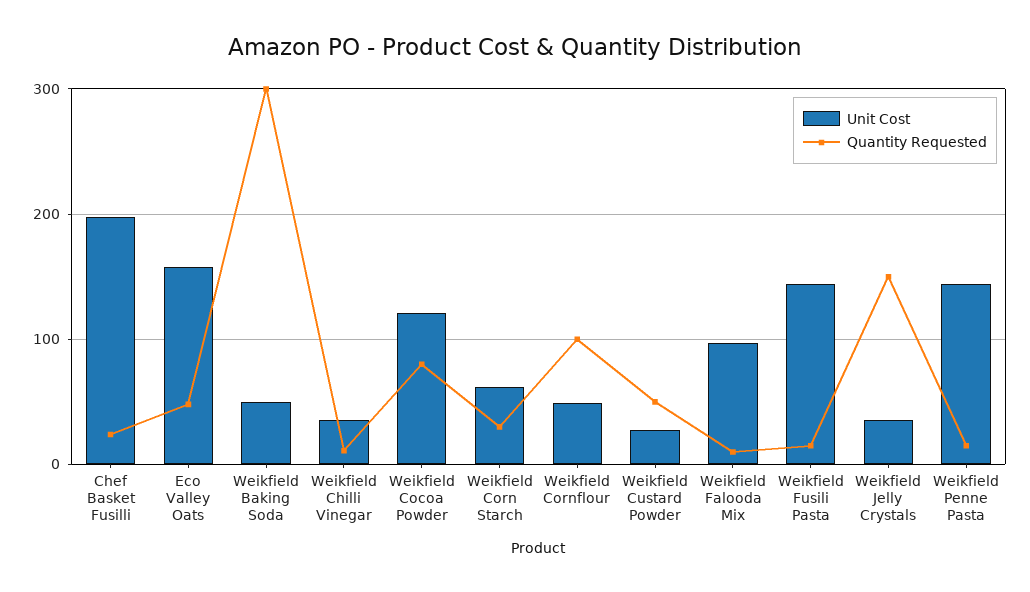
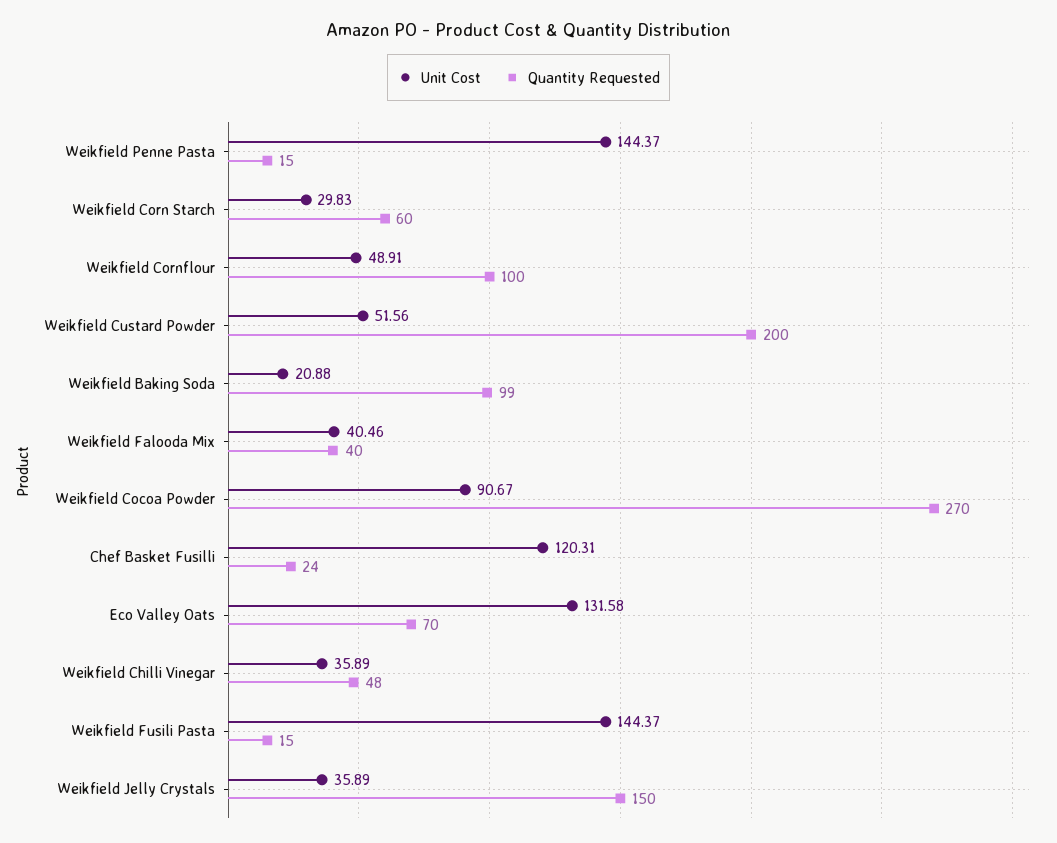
  {
    "Unit Cost": {
-     "Chef Basket Fusilli": 200,
+     "Chef Basket Fusilli": 120.31,
-     "Eco Valley Oats": 160,
+     "Eco Valley Oats": 131.58,
-     "Weikfield Baking Soda": 50,
+     "Weikfield Baking Soda": 20.88,
      "Weikfield Chilli Vinegar": 35.89,
-     "Weikfield Cocoa Powder": 120,
+     "Weikfield Cocoa Powder": 90.67,
-     "Weikfield Corn Starch": 60,
+     "Weikfield Corn Starch": 29.83,
      "Weikfield Cornflour": 48.91,
-     "Weikfield Custard Powder": 30,
+     "Weikfield Custard Powder": 51.56,
-     "Weikfield Falooda Mix": 100,
+     "Weikfield Falooda Mix": 40.46,
      "Weikfield Fusili Pasta": 144.37,
      "Weikfield Jelly Crystals": 35.89,
      "Weikfield Penne Pasta": 144.37
    },
    "Quantity Requested": {
      "Chef Basket Fusilli": 24,
-     "Eco Valley Oats": 50,
+     "Eco Valley Oats": 70,
-     "Weikfield Baking Soda": 300,
+     "Weikfield Baking Soda": 99,
-     "Weikfield Chilli Vinegar": 10,
+     "Weikfield Chilli Vinegar": 48,
-     "Weikfield Cocoa Powder": 80,
+     "Weikfield Cocoa Powder": 270,
-     "Weikfield Corn Starch": 30,
+     "Weikfield Corn Starch": 60,
      "Weikfield Cornflour": 100,
-     "Weikfield Custard Powder": 50,
+     "Weikfield Custard Powder": 200,
-     "Weikfield Falooda Mix": 10,
+     "Weikfield Falooda Mix": 40,
      "Weikfield Fusili Pasta": 15,
      "Weikfield Jelly Crystals": 150,
      "Weikfield Penne Pasta": 15
    }
  }

